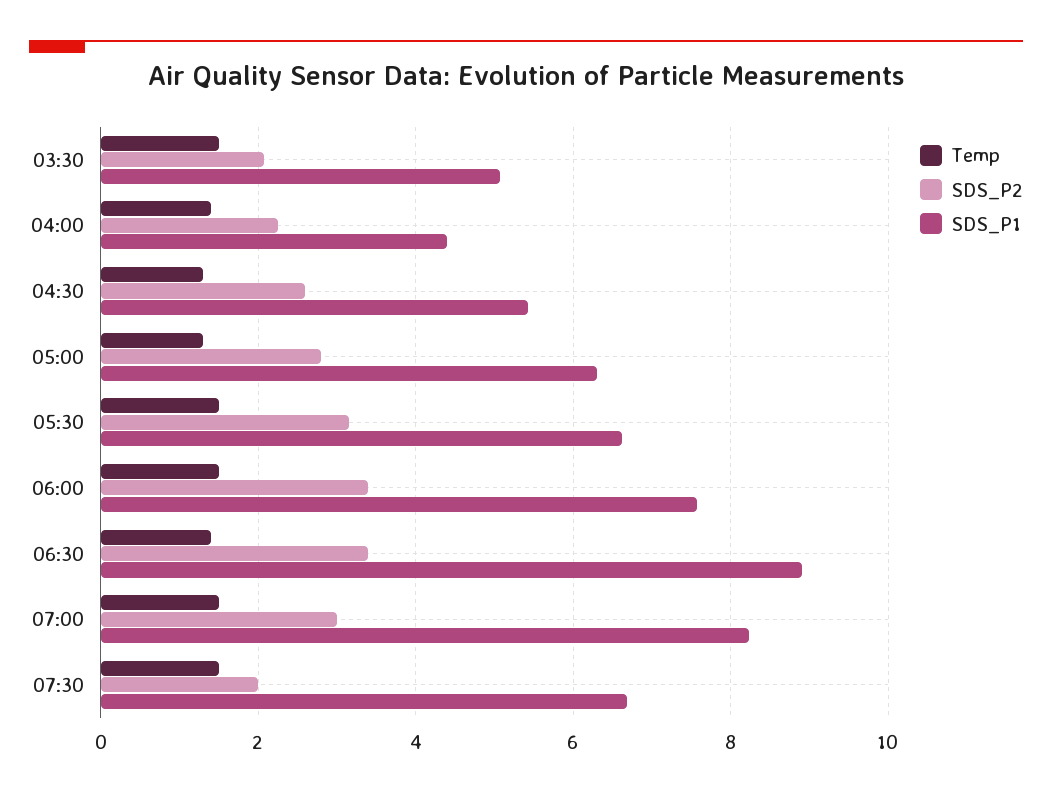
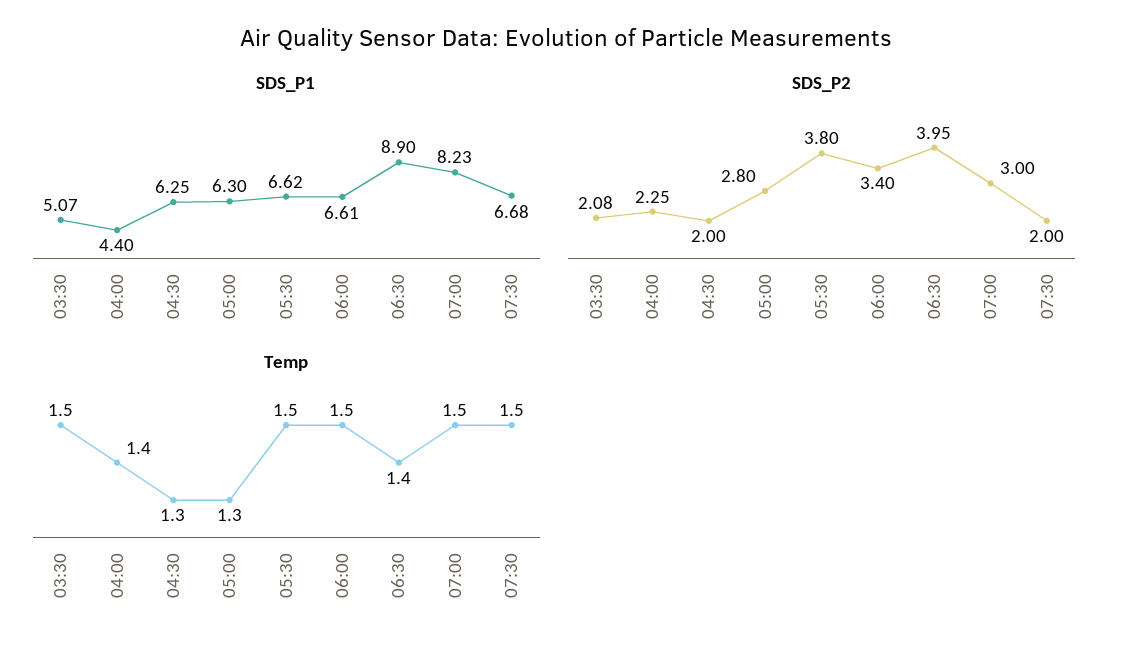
  {
    "Temp": {
      "03:30": 1.5,
      "04:00": 1.4,
      "04:30": 1.3,
      "05:00": 1.3,
      "05:30": 1.5,
      "06:00": 1.5,
      "06:30": 1.4,
      "07:00": 1.5,
      "07:30": 1.5
    },
    "SDS_P2": {
      "03:30": 2.08,
      "04:00": 2.25,
-     "04:30": 2.6,
+     "04:30": 2,
      "05:00": 2.8,
-     "05:30": 3.2,
+     "05:30": 3.8,
      "06:00": 3.4,
-     "06:30": 3.4,
+     "06:30": 3.95,
      "07:00": 3,
      "07:30": 2
    },
    "SDS_P1": {
      "03:30": 5.07,
      "04:00": 4.4,
-     "04:30": 5.4,
+     "04:30": 6.25,
      "05:00": 6.3,
      "05:30": 6.62,
-     "06:00": 7.6,
+     "06:00": 6.61,
      "06:30": 8.9,
      "07:00": 8.23,
      "07:30": 6.68
    }
  }

